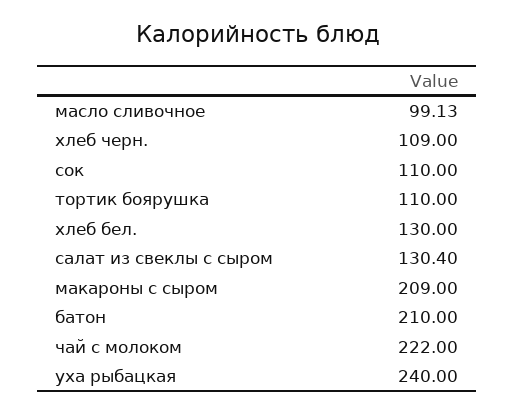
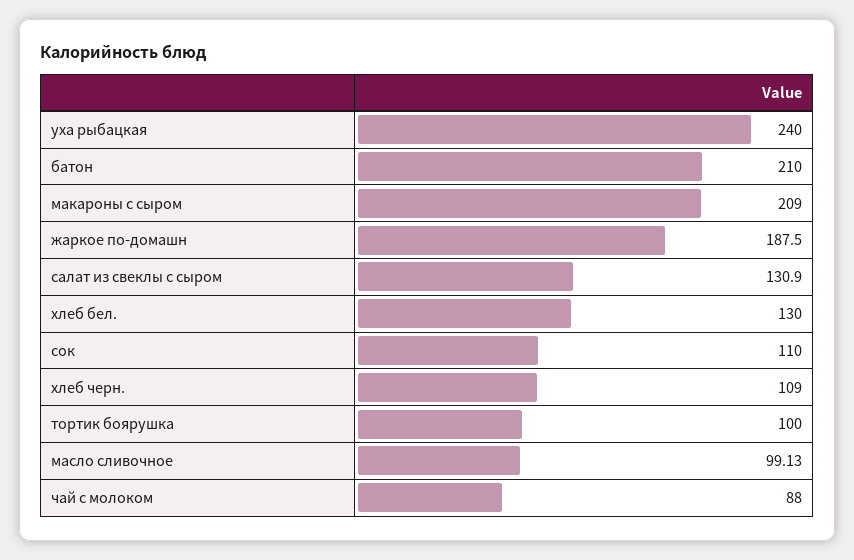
  {
    "масло сливочное": 99.13,
    "хлеб черн.": 109,
    "сок": 110,
-   "тортик боярушка": 110,
+   "тортик боярушка": 100,
    "хлеб бел.": 130,
-   "салат из свеклы с сыром": 130.4,
+   "салат из свеклы с сыром": 130.9,
    "макароны с сыром": 209,
    "батон": 210,
-   "чай с молоком": 222,
+   "чай с молоком": 88,
-   "уха рыбацкая": 240
+   "уха рыбацкая": 240,
+   "жаркое по-домашн": 187.5
  }

